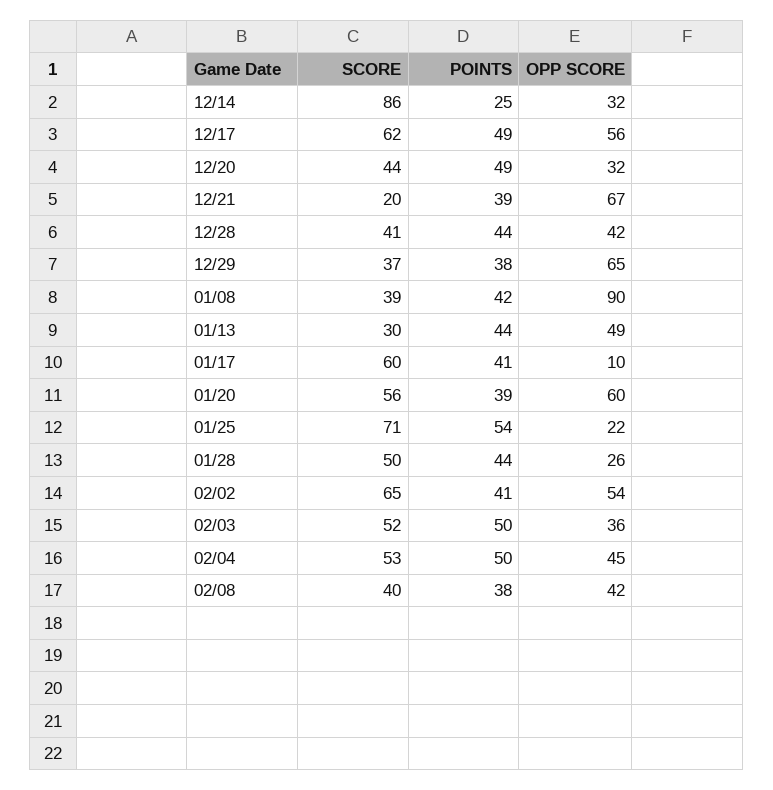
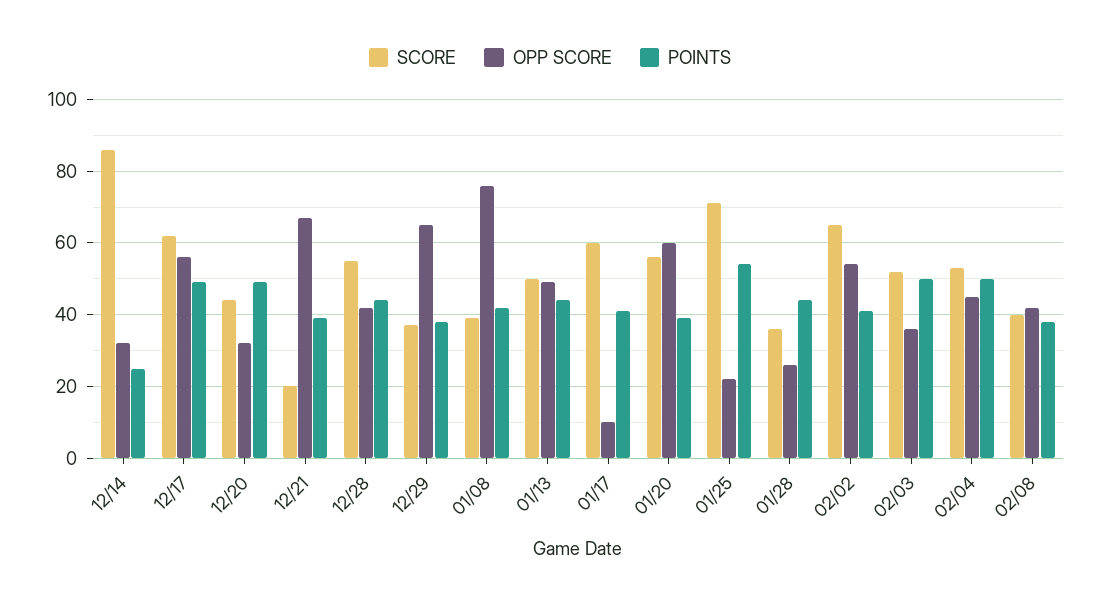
  {
    "SCORE": {
      "12/14": 86,
      "12/17": 62,
      "12/20": 44,
      "12/21": 20,
-     "12/28": 41,
+     "12/28": 55,
      "12/29": 37,
      "01/08": 39,
-     "01/13": 30,
+     "01/13": 50,
      "01/17": 60,
      "01/20": 56,
      "01/25": 71,
-     "01/28": 50,
+     "01/28": 35,
      "02/02": 65,
      "02/03": 52,
      "02/04": 53,
      "02/08": 40
    },
    "POINTS": {
      "12/14": 25,
      "12/17": 49,
      "12/20": 49,
      "12/21": 39,
      "12/28": 44,
      "12/29": 38,
      "01/08": 42,
      "01/13": 44,
      "01/17": 41,
      "01/20": 39,
      "01/25": 54,
      "01/28": 44,
      "02/02": 41,
      "02/03": 50,
      "02/04": 50,
      "02/08": 38
    },
    "OPP SCORE": {
      "12/14": 32,
      "12/17": 56,
      "12/20": 32,
      "12/21": 67,
      "12/28": 42,
      "12/29": 65,
-     "01/08": 90,
+     "01/08": 75,
      "01/13": 49,
      "01/17": 10,
      "01/20": 60,
      "01/25": 22,
      "01/28": 26,
      "02/02": 54,
      "02/03": 36,
      "02/04": 45,
      "02/08": 42
    }
  }

